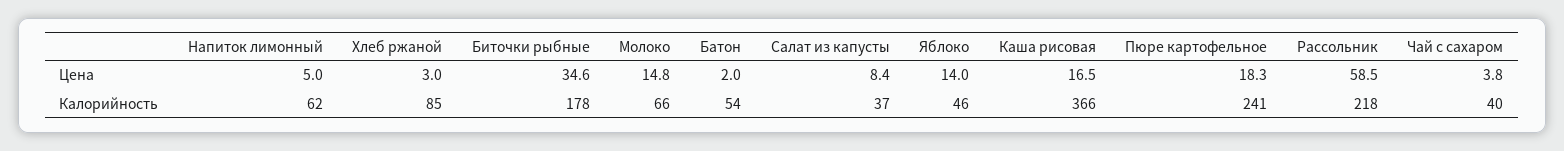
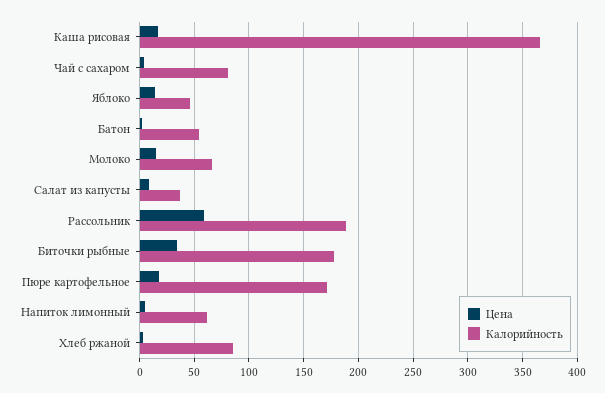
  {
    "Цена": {
      "Напиток лимонный": 5,
      "Хлеб ржаной": 3,
      "Биточки рыбные": 34.6,
      "Молоко": 14.8,
      "Батон": 2,
      "Салат из капусты": 8.4,
      "Яблоко": 14,
      "Каша рисовая": 16.5,
      "Пюре картофельное": 18.3,
      "Рассольник": 58.5,
      "Чай с сахаром": 3.8
    },
    "Калорийность": {
      "Напиток лимонный": 62,
      "Хлеб ржаной": 85,
      "Биточки рыбные": 178,
      "Молоко": 66,
      "Батон": 54,
      "Салат из капусты": 37,
      "Яблоко": 46,
      "Каша рисовая": 366,
-     "Пюре картофельное": 241,
+     "Пюре картофельное": 170,
-     "Рассольник": 218,
+     "Рассольник": 190,
-     "Чай с сахаром": 40
+     "Чай с сахаром": 80
    }
  }

